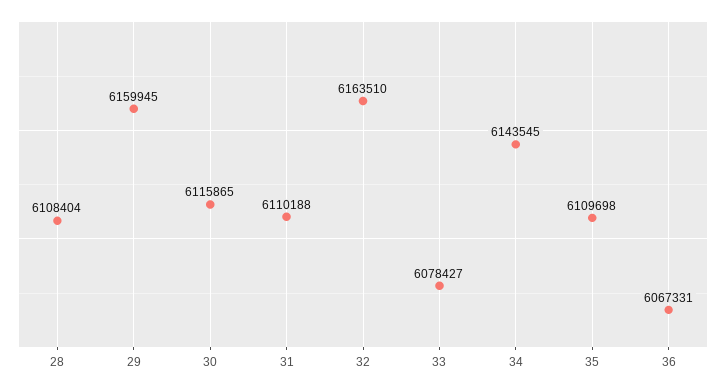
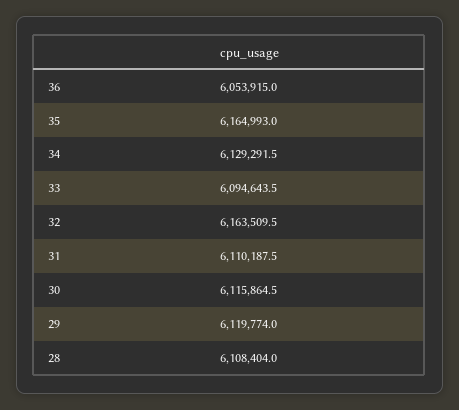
  {
    "28": 6108404,
-   "29": 6159945,
+   "29": 6119774,
    "30": 6115864.5,
    "31": 6110187.5,
    "32": 6163509.5,
-   "33": 6078427,
+   "33": 6094643.5,
-   "34": 6143545,
+   "34": 6129291.5,
-   "35": 6109698,
+   "35": 6164993,
-   "36": 6067331
+   "36": 6053915
  }

